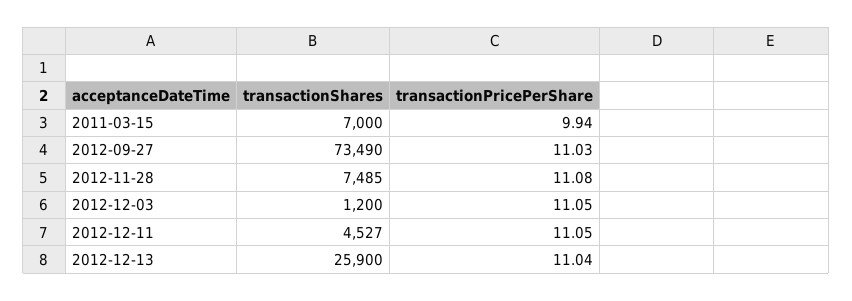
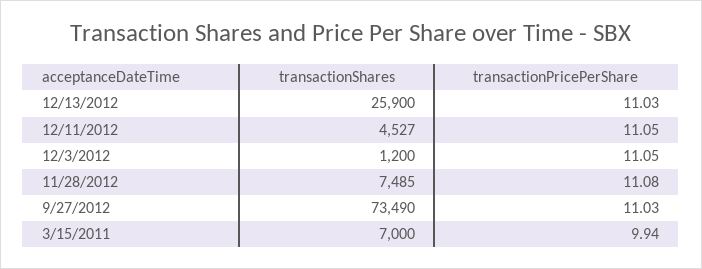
  {
    "transactionShares": {
      "2011-03-15": 7000,
      "2012-09-27": 73490,
      "2012-11-28": 7485,
      "2012-12-03": 1200,
      "2012-12-11": 4527,
      "2012-12-13": 25900
    },
    "transactionPricePerShare": {
      "2011-03-15": 9.94,
      "2012-09-27": 11.03,
      "2012-11-28": 11.08,
      "2012-12-03": 11.05,
      "2012-12-11": 11.05,
-     "2012-12-13": 11.04
+     "2012-12-13": 11.03
    }
  }

